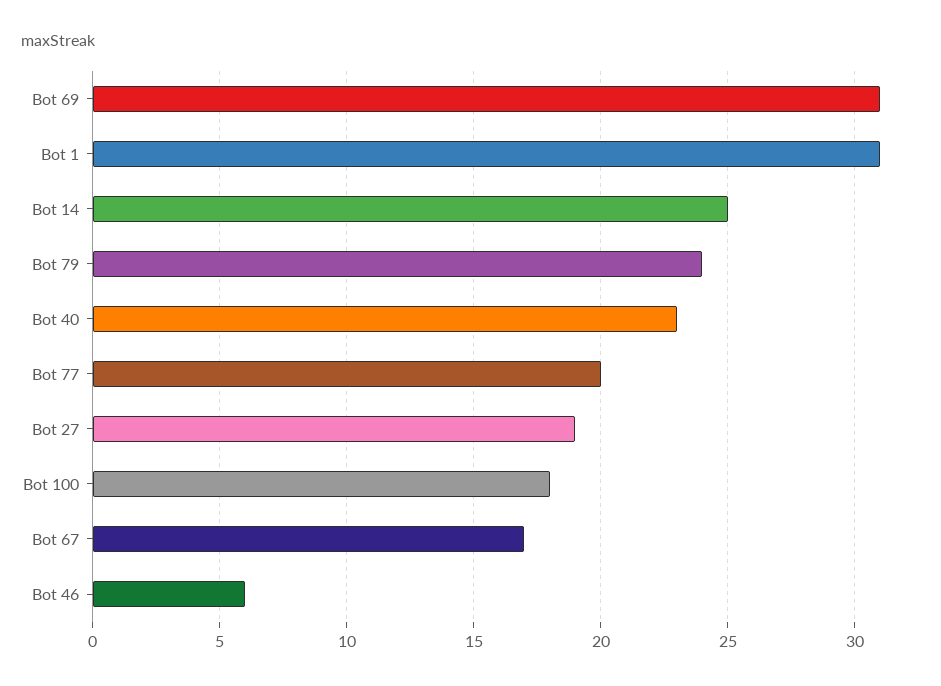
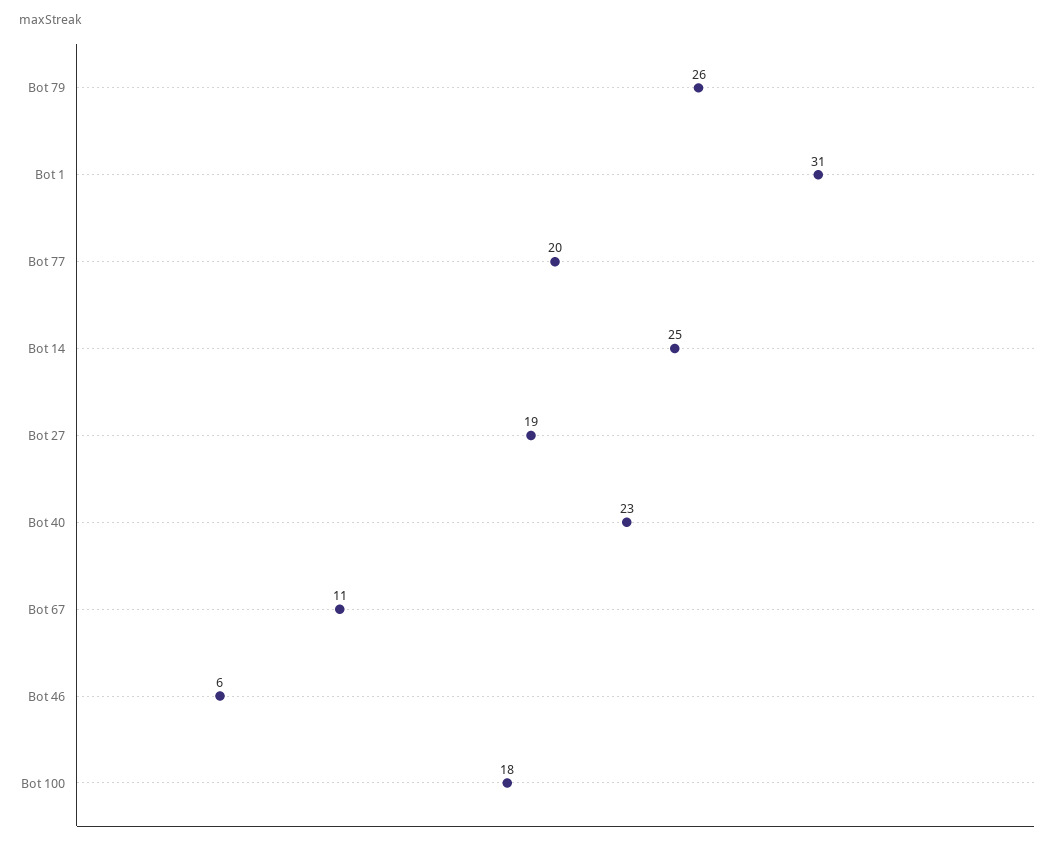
  {
-   "Bot 69": 31,
    "Bot 1": 31,
    "Bot 14": 25,
-   "Bot 79": 24,
+   "Bot 79": 26,
    "Bot 40": 23,
    "Bot 77": 20,
    "Bot 27": 19,
    "Bot 100": 18,
-   "Bot 67": 17,
+   "Bot 67": 11,
    "Bot 46": 6
  }

